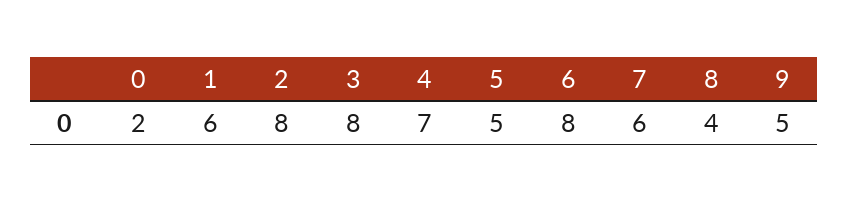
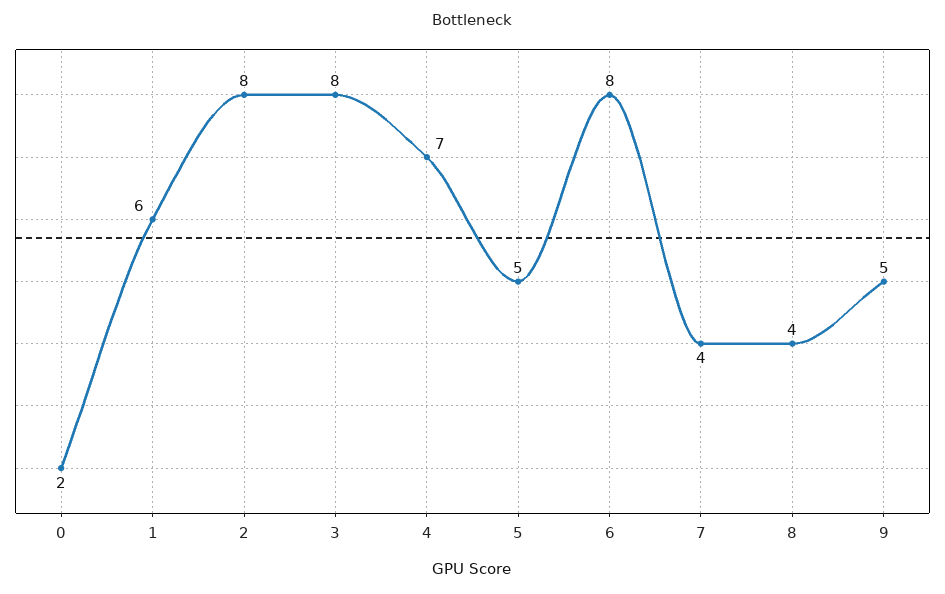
  {
    "0": 2,
    "1": 6,
    "2": 8,
    "3": 8,
    "4": 7,
    "5": 5,
    "6": 8,
-   "7": 6,
+   "7": 4,
    "8": 4,
    "9": 5
  }

